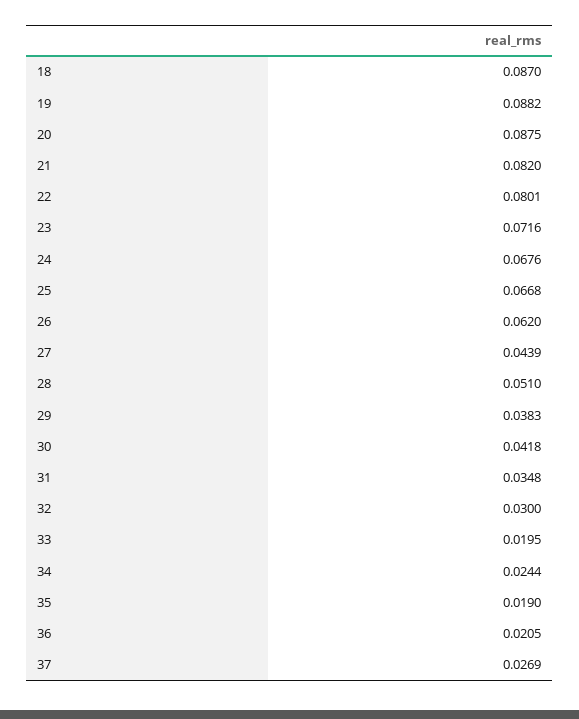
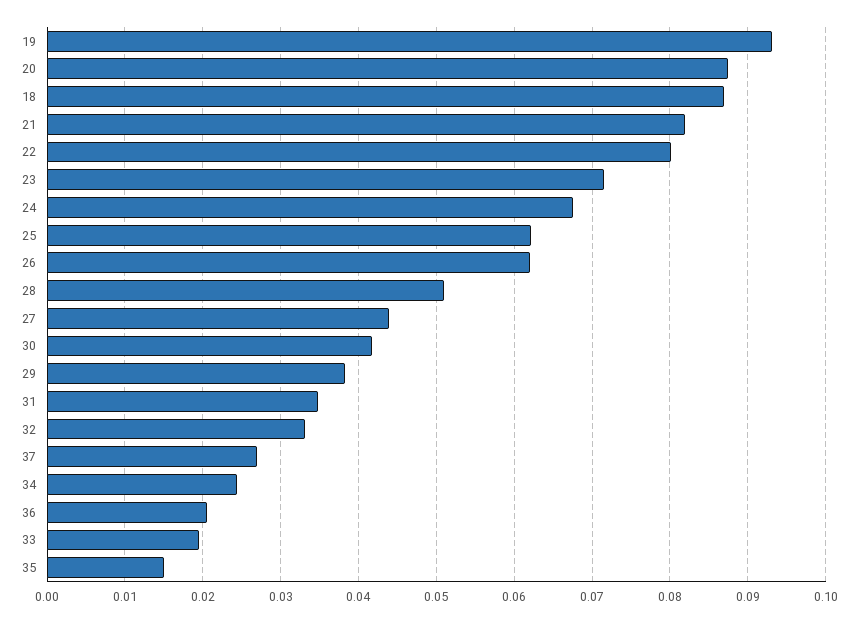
  {
    "18": 0.087,
-   "19": 0.0882,
+   "19": 0.093,
    "20": 0.0875,
    "21": 0.082,
    "22": 0.0801,
    "23": 0.0716,
    "24": 0.0676,
-   "25": 0.0668,
+   "25": 0.062,
    "26": 0.062,
    "27": 0.0439,
    "28": 0.051,
    "29": 0.0383,
    "30": 0.0418,
    "31": 0.0348,
-   "32": 0.03,
+   "32": 0.033,
    "33": 0.0195,
    "34": 0.0244,
-   "35": 0.019,
+   "35": 0.015,
    "36": 0.0205,
    "37": 0.0269
  }

